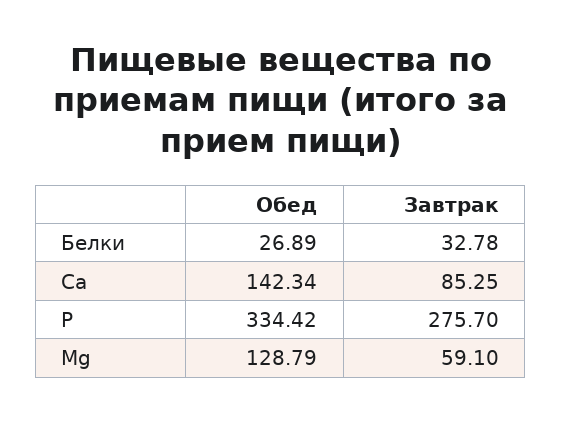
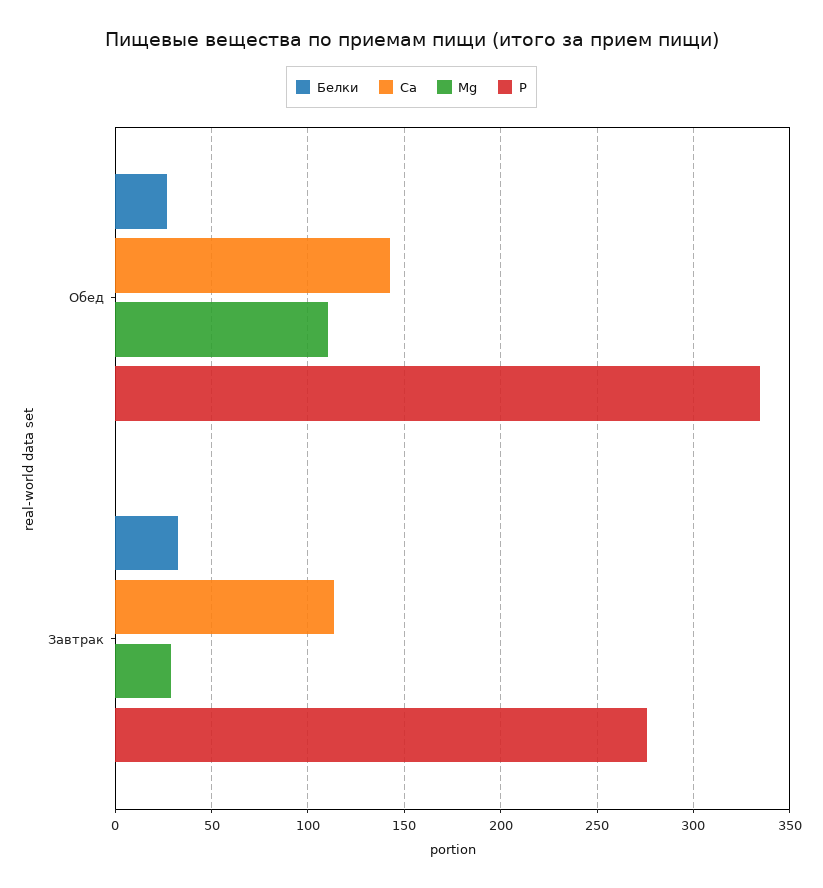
  {
    "Белки": {
      "Обед": 26.89,
      "Завтрак": 32.78
    },
    "Ca": {
      "Обед": 142.34,
-     "Завтрак": 85.25
+     "Завтрак": 115
    },
    "P": {
      "Обед": 334.42,
      "Завтрак": 275.7
    },
    "Mg": {
-     "Обед": 128.79,
+     "Обед": 110,
-     "Завтрак": 59.1
+     "Завтрак": 30
    }
  }

